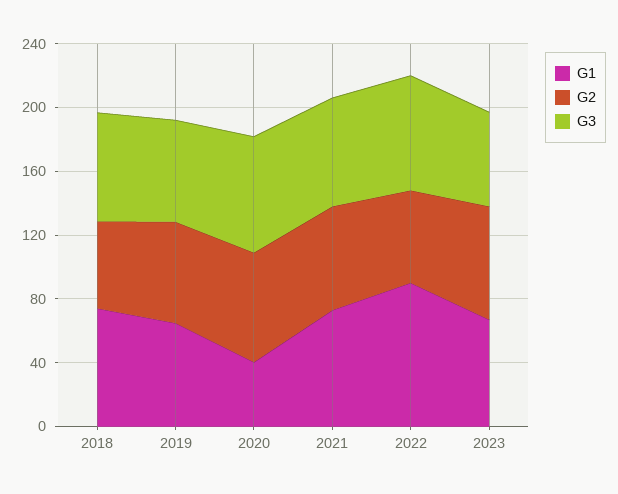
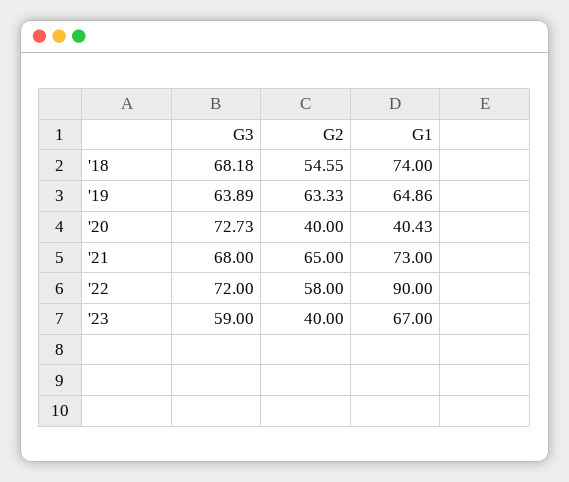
  {
    "G1": {
      "2018": 74,
      "2019": 64.86,
      "2020": 40.43,
      "2021": 73,
      "2022": 90,
      "2023": 67
    },
    "G2": {
      "2018": 54.55,
      "2019": 63.33,
-     "2020": 70,
+     "2020": 40,
      "2021": 65,
      "2022": 58,
-     "2023": 70
+     "2023": 40
    },
    "G3": {
      "2018": 68.18,
      "2019": 63.89,
      "2020": 72.73,
      "2021": 68,
      "2022": 72,
      "2023": 59
    }
  }

